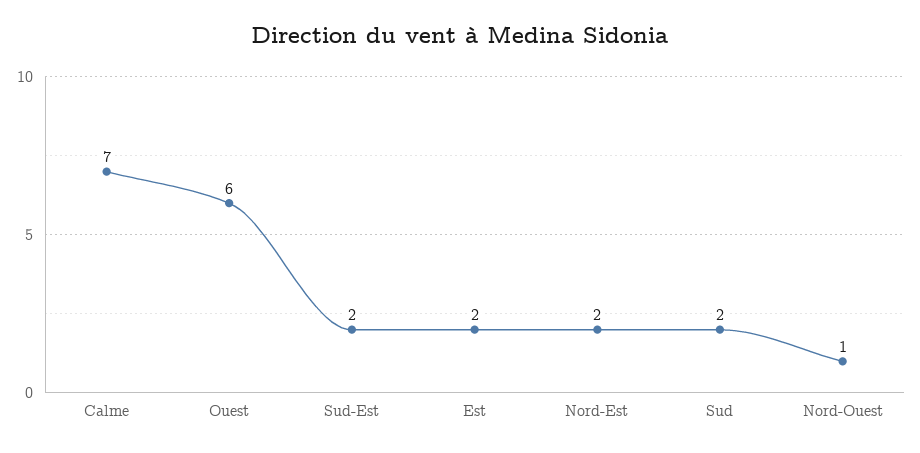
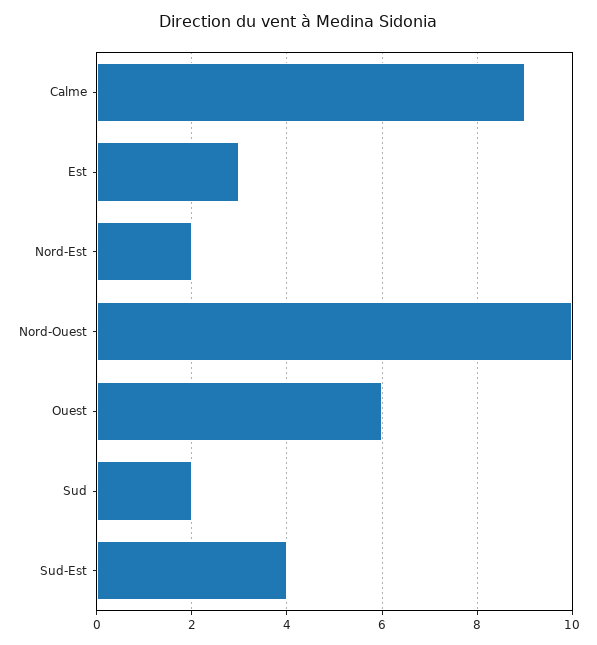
  {
-   "Calme": 7,
+   "Calme": 9,
    "Ouest": 6,
-   "Sud-Est": 2,
+   "Sud-Est": 4,
-   "Est": 2,
+   "Est": 3,
    "Nord-Est": 2,
    "Sud": 2,
-   "Nord-Ouest": 1
+   "Nord-Ouest": 10
  }

